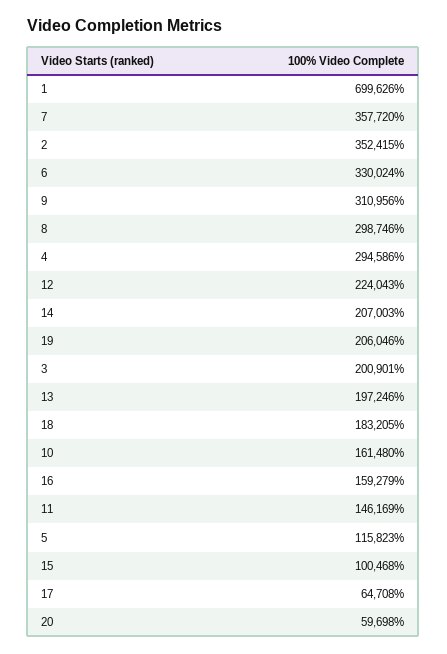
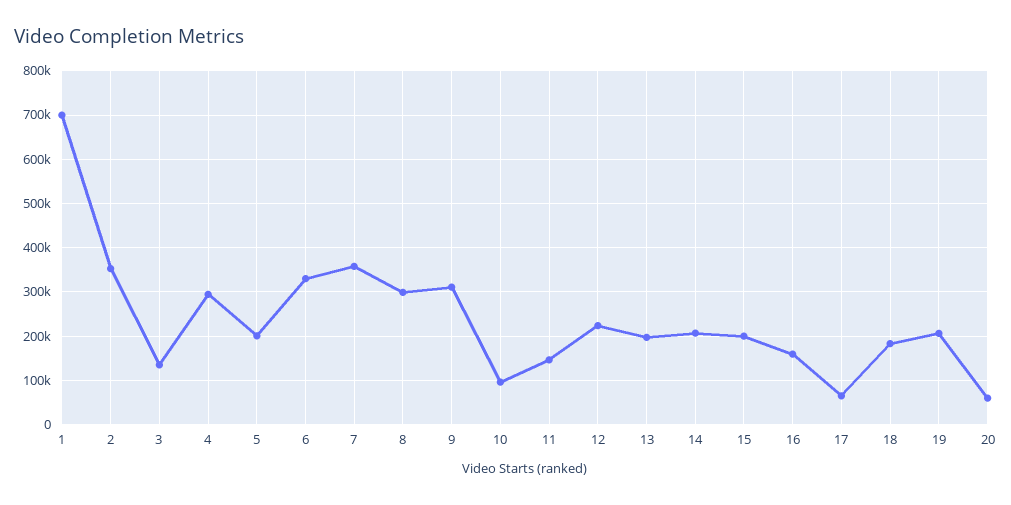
  {
    "1": 699626,
    "7": 357720,
    "2": 352415,
    "6": 330024,
    "9": 310956,
    "8": 298746,
    "4": 294586,
    "12": 224043,
    "14": 207003,
    "19": 206046,
-   "3": 200901,
+   "3": 140000,
    "13": 197246,
    "18": 183205,
-   "10": 161480,
+   "10": 100000,
    "16": 159279,
    "11": 146169,
-   "5": 115823,
+   "5": 200000,
-   "15": 100468,
+   "15": 200000,
    "17": 64708,
    "20": 59698
  }

